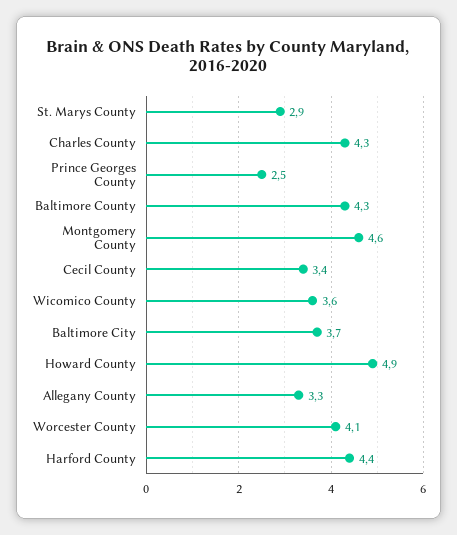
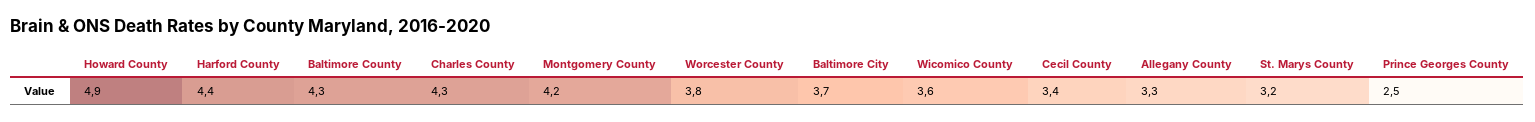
  {
-   "St. Marys County": 2.9,
+   "St. Marys County": 3.2,
    "Charles County": 4.3,
    "Prince Georges County": 2.5,
    "Baltimore County": 4.3,
-   "Montgomery County": 4.6,
+   "Montgomery County": 4.2,
    "Cecil County": 3.4,
    "Wicomico County": 3.6,
    "Baltimore City": 3.7,
    "Howard County": 4.9,
    "Allegany County": 3.3,
-   "Worcester County": 4.1,
+   "Worcester County": 3.8,
    "Harford County": 4.4
  }

